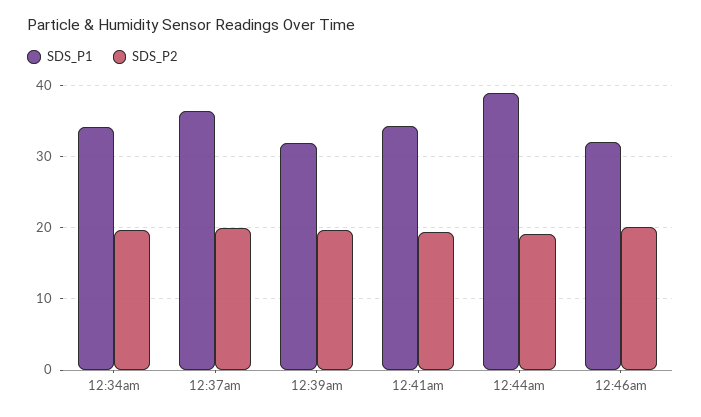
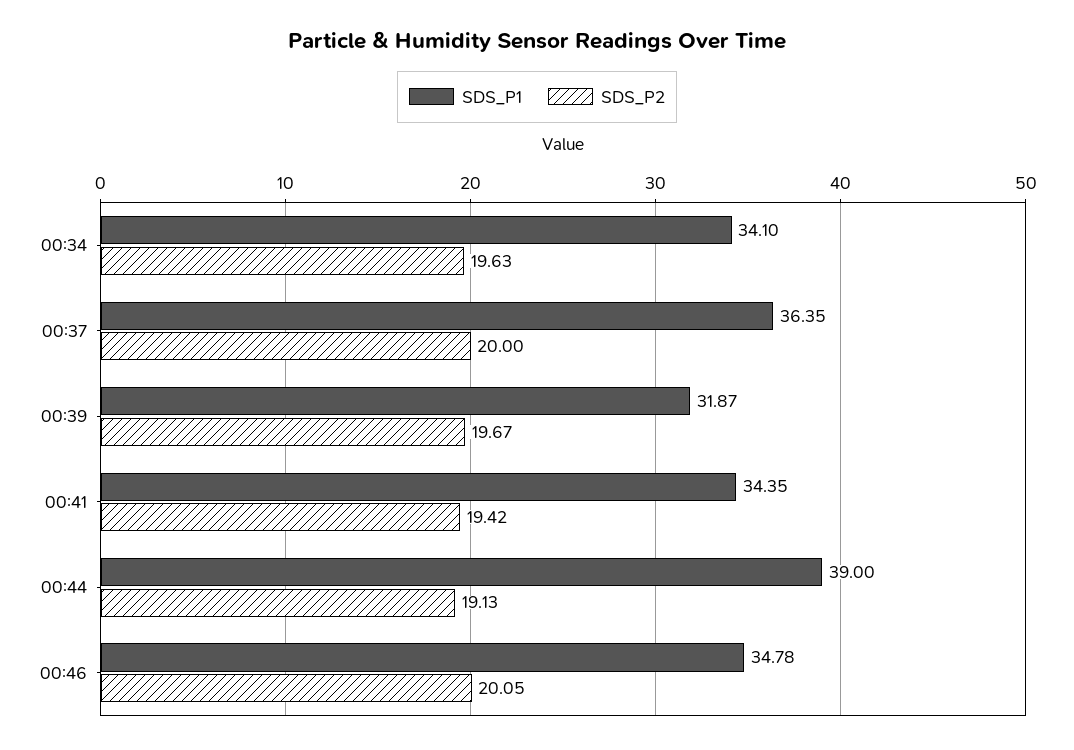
  {
    "SDS_P1": {
      "12:34am": 34.1,
      "12:37am": 36.35,
      "12:39am": 31.87,
      "12:41am": 34.35,
      "12:44am": 39,
-     "12:46am": 32
+     "12:46am": 34.78
    },
    "SDS_P2": {
      "12:34am": 19.63,
      "12:37am": 20,
      "12:39am": 19.67,
      "12:41am": 19.42,
      "12:44am": 19.13,
      "12:46am": 20.05
    }
  }

